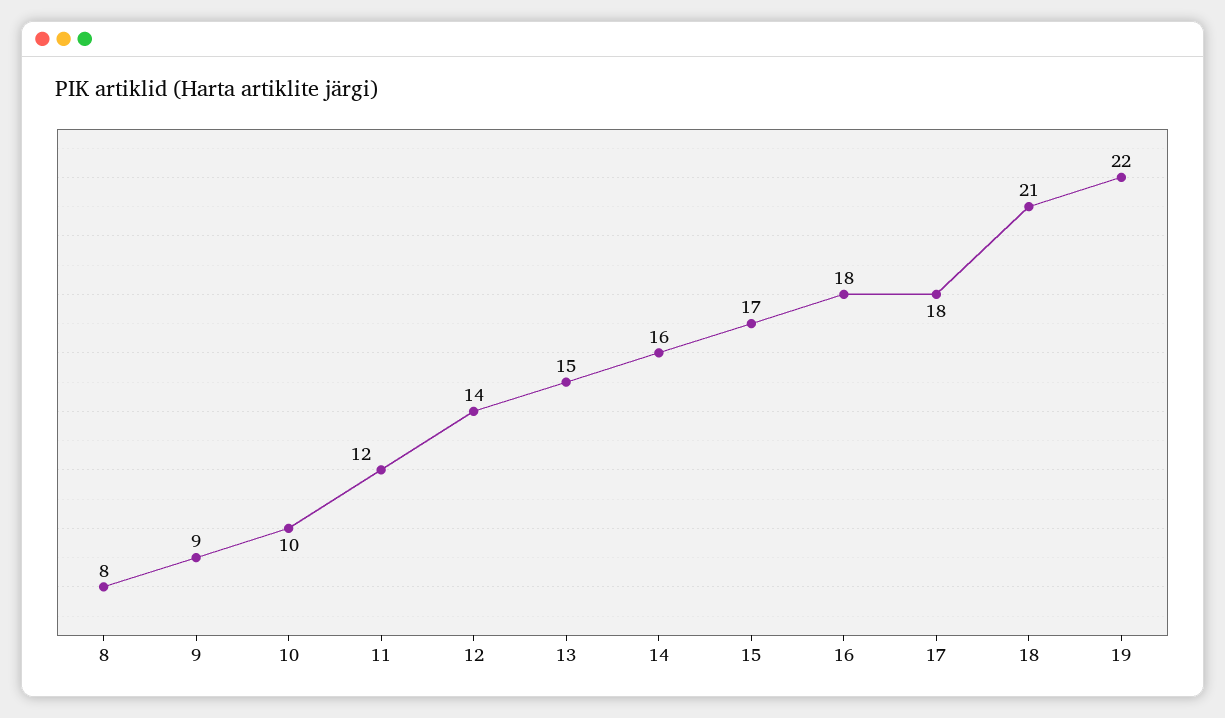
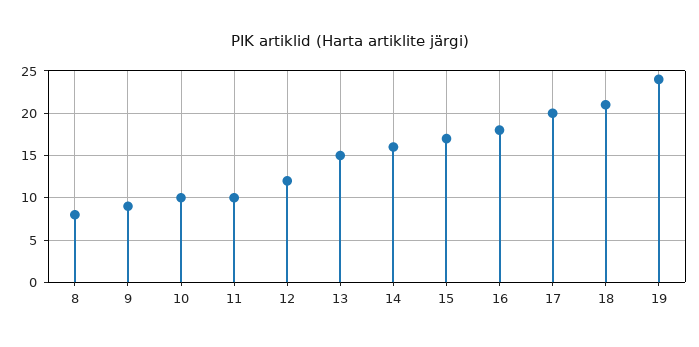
  {
    "8": 8,
    "9": 9,
    "10": 10,
-   "11": 12,
+   "11": 10,
-   "12": 14,
+   "12": 12,
    "13": 15,
    "14": 16,
    "15": 17,
    "16": 18,
-   "17": 18,
+   "17": 20,
    "18": 21,
-   "19": 22
+   "19": 24
  }

